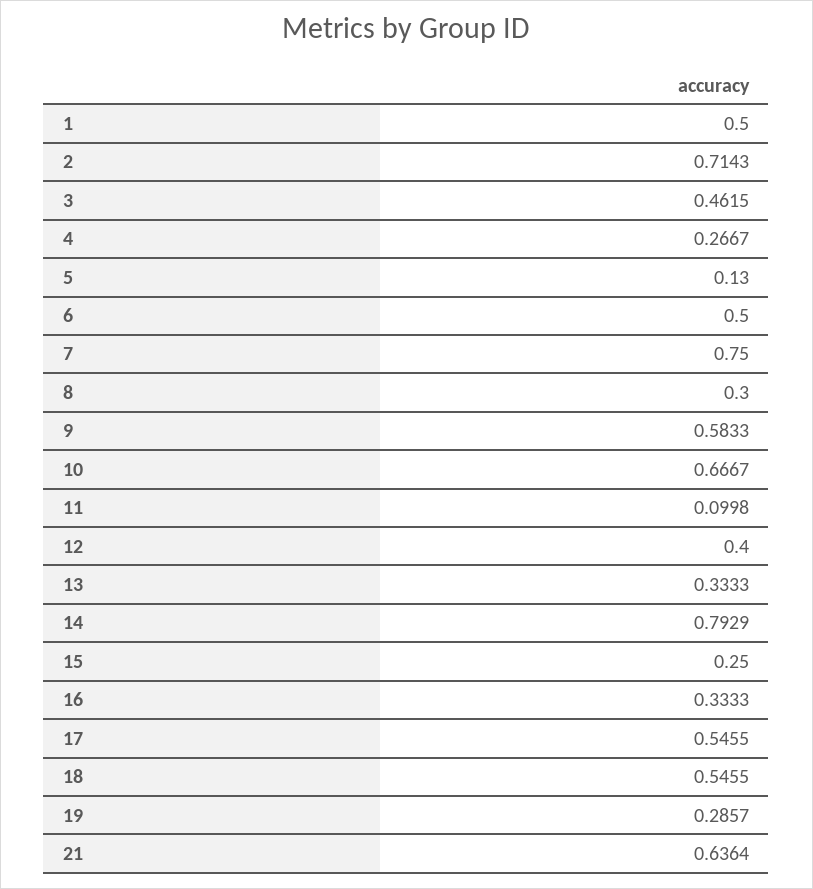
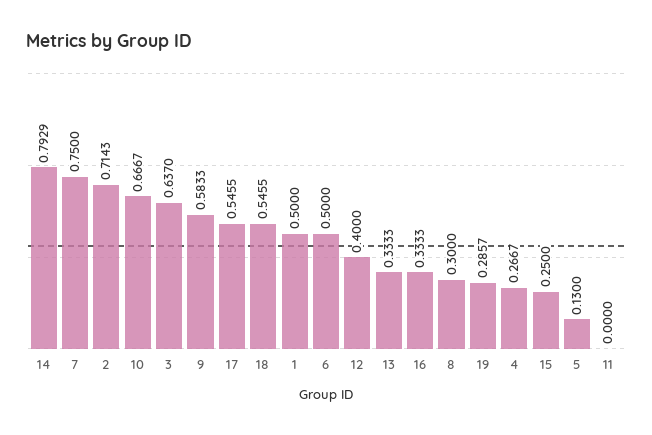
  {
    "1": 0.5,
    "2": 0.7143,
-   "3": 0.4615,
+   "3": 0.637,
    "4": 0.2667,
    "5": 0.13,
    "6": 0.5,
    "7": 0.75,
    "8": 0.3,
    "9": 0.5833,
    "10": 0.6667,
-   "11": 0.0998,
+   "11": 0,
    "12": 0.4,
    "13": 0.3333,
    "14": 0.7929,
    "15": 0.25,
    "16": 0.3333,
    "17": 0.5455,
    "18": 0.5455,
-   "19": 0.2857,
+   "19": 0.2857
-   "21": 0.6364
  }

